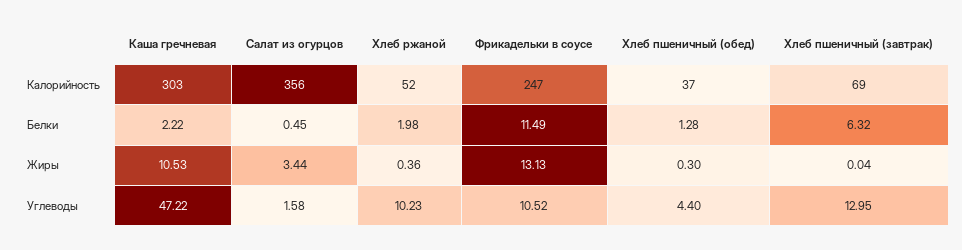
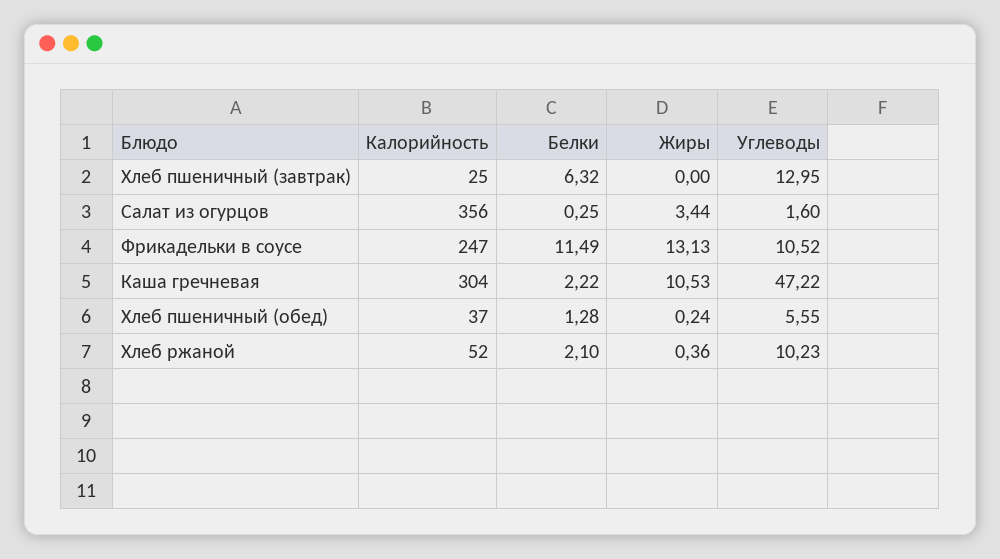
  {
    "Каша гречневая": {
-     "Калорийность": 303,
+     "Калорийность": 304,
      "Белки": 2.22,
      "Жиры": 10.53,
      "Углеводы": 47.22
    },
    "Салат из огурцов": {
      "Калорийность": 356,
-     "Белки": 0.45,
+     "Белки": 0.25,
      "Жиры": 3.44,
-     "Углеводы": 1.58
+     "Углеводы": 1.6
    },
    "Хлеб ржаной": {
      "Калорийность": 52,
-     "Белки": 1.98,
+     "Белки": 2.1,
      "Жиры": 0.36,
      "Углеводы": 10.23
    },
    "Фрикадельки в соусе": {
      "Калорийность": 247,
      "Белки": 11.49,
      "Жиры": 13.13,
      "Углеводы": 10.52
    },
    "Хлеб пшеничный (обед)": {
      "Калорийность": 37,
      "Белки": 1.28,
-     "Жиры": 0.3,
+     "Жиры": 0.24,
-     "Углеводы": 4.4
+     "Углеводы": 5.55
    },
    "Хлеб пшеничный (завтрак)": {
-     "Калорийность": 69,
+     "Калорийность": 25,
      "Белки": 6.32,
-     "Жиры": 0.04,
+     "Жиры": 0,
      "Углеводы": 12.95
    }
  }

